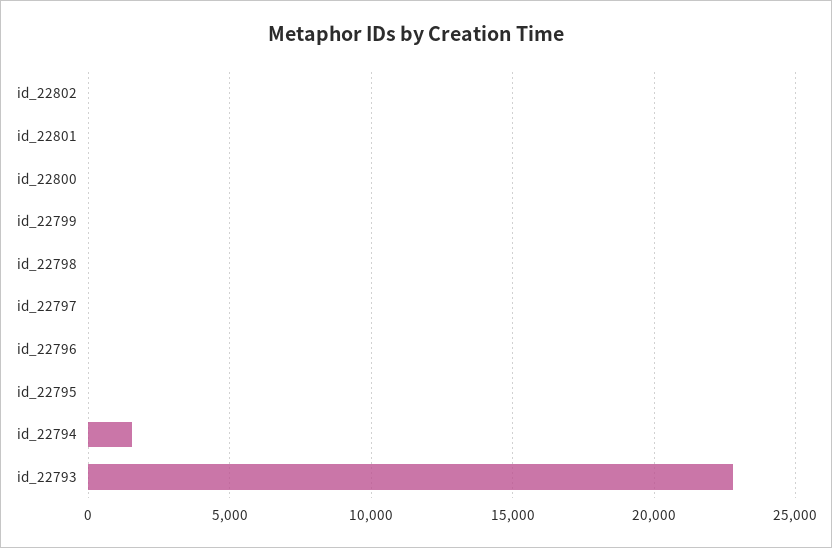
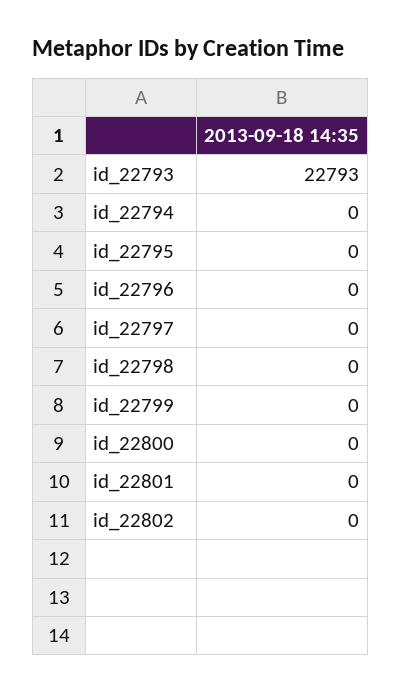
  {
    "id_22802": 0,
    "id_22801": 0,
    "id_22800": 0,
    "id_22799": 0,
    "id_22798": 0,
    "id_22797": 0,
    "id_22796": 0,
    "id_22795": 0,
-   "id_22794": 1500,
+   "id_22794": 0,
    "id_22793": 22793
  }

